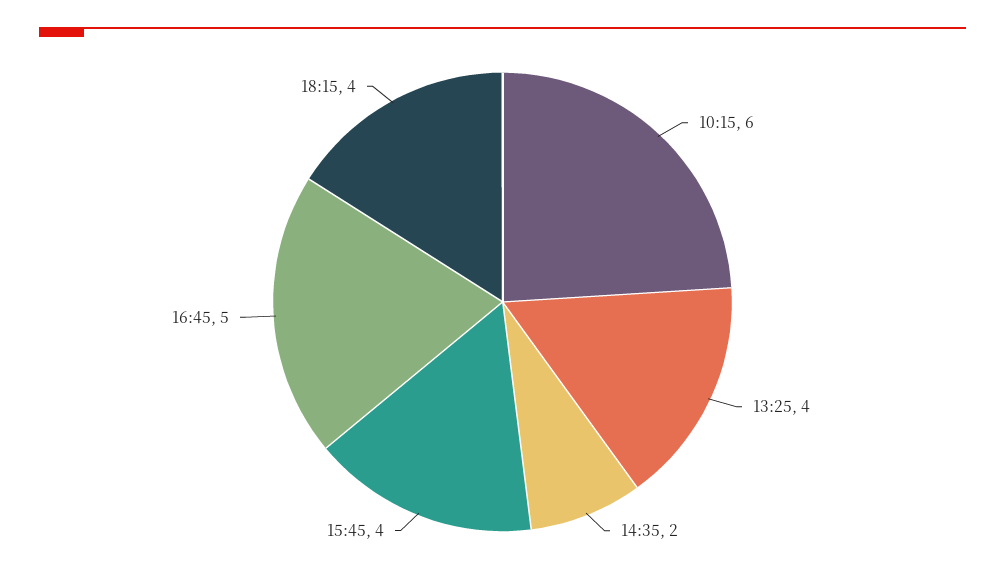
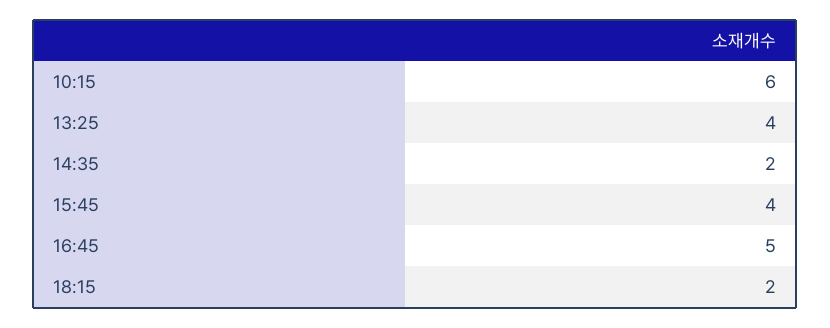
  {
    "10:15": 6,
    "13:25": 4,
    "14:35": 2,
    "15:45": 4,
    "16:45": 5,
-   "18:15": 4
+   "18:15": 2
  }

